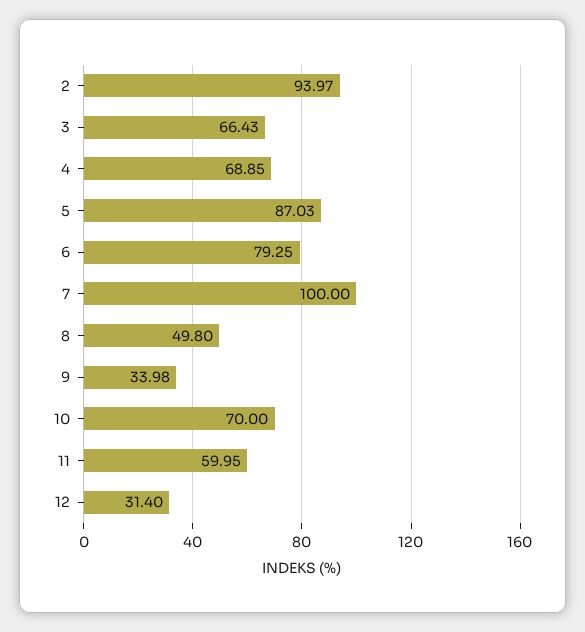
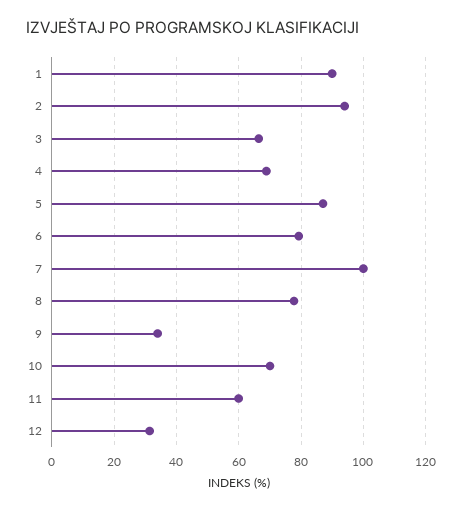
  {
    "2": 93.97,
    "3": 66.43,
    "4": 68.85,
    "5": 87.03,
    "6": 79.25,
    "7": 100,
-   "8": 49.8,
+   "8": 78,
    "9": 33.98,
    "10": 70,
    "11": 59.95,
-   "12": 31.4
+   "12": 31.4,
+   "1": 90
  }

